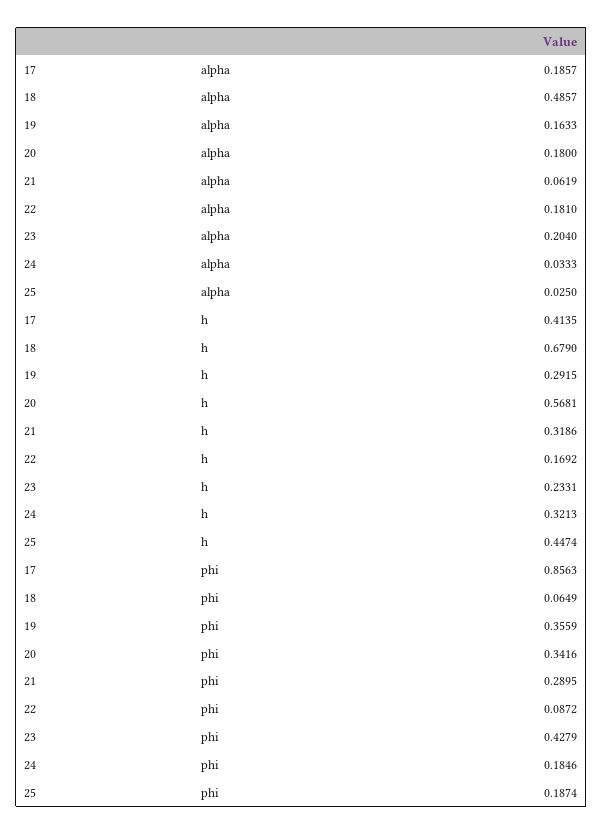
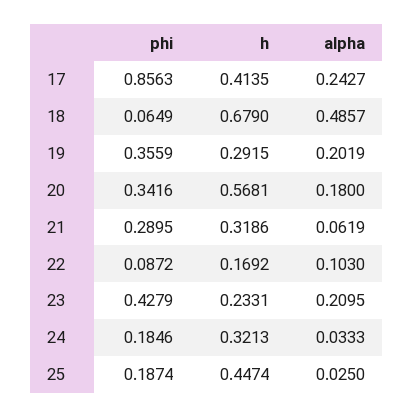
  {
    "17": {
-     "alpha": 0.1857,
+     "alpha": 0.2427,
      "h": 0.4135,
      "phi": 0.8563
    },
    "18": {
      "alpha": 0.4857,
      "h": 0.679,
      "phi": 0.0649
    },
    "19": {
-     "alpha": 0.1633,
+     "alpha": 0.2019,
      "h": 0.2915,
      "phi": 0.3559
    },
    "20": {
      "alpha": 0.18,
      "h": 0.5681,
      "phi": 0.3416
    },
    "21": {
      "alpha": 0.0619,
      "h": 0.3186,
      "phi": 0.2895
    },
    "22": {
-     "alpha": 0.181,
+     "alpha": 0.103,
      "h": 0.1692,
      "phi": 0.0872
    },
    "23": {
-     "alpha": 0.204,
+     "alpha": 0.2095,
      "h": 0.2331,
      "phi": 0.4279
    },
    "24": {
      "alpha": 0.0333,
      "h": 0.3213,
      "phi": 0.1846
    },
    "25": {
      "alpha": 0.025,
      "h": 0.4474,
      "phi": 0.1874
    }
  }

